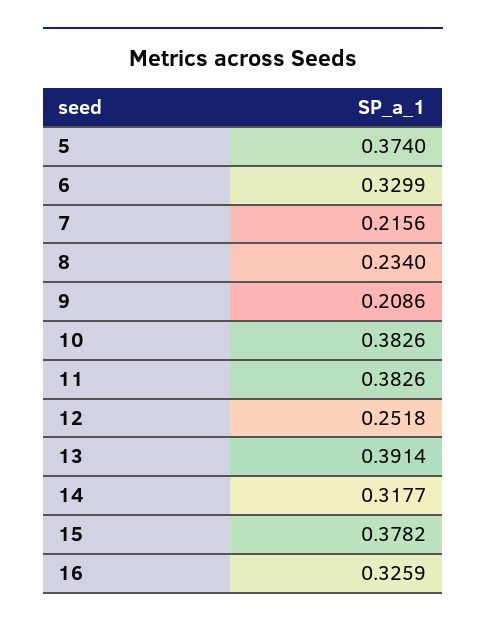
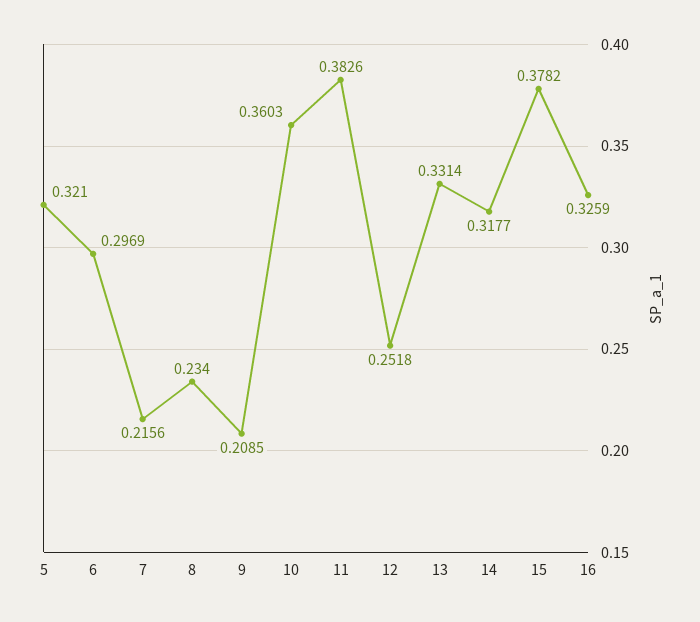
  {
-   "5": 0.374,
+   "5": 0.321,
-   "6": 0.3299,
+   "6": 0.2969,
    "7": 0.2156,
    "8": 0.234,
-   "9": 0.2086,
+   "9": 0.2085,
-   "10": 0.3826,
+   "10": 0.3603,
    "11": 0.3826,
    "12": 0.2518,
-   "13": 0.3914,
+   "13": 0.3314,
    "14": 0.3177,
    "15": 0.3782,
    "16": 0.3259
  }

